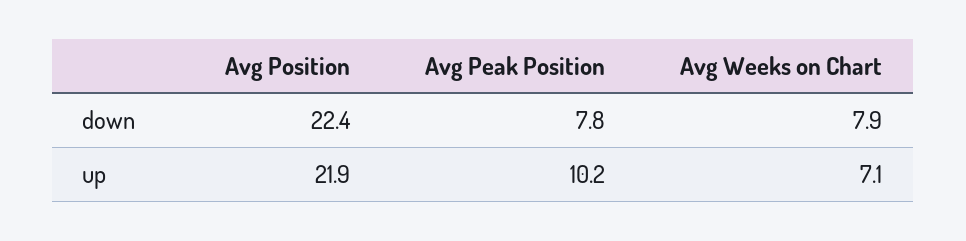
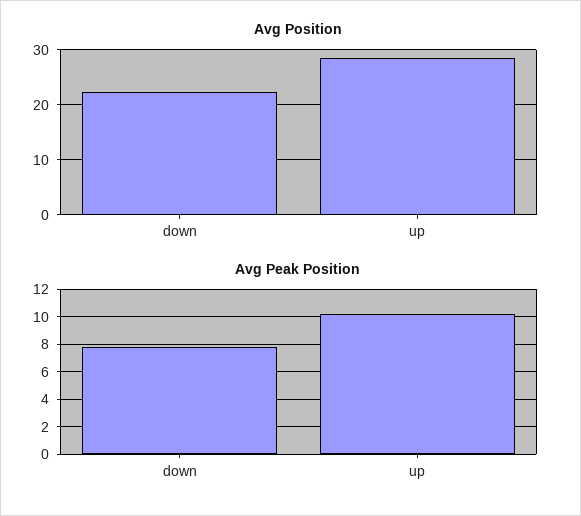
  {
    "Avg Position": {
      "down": 22.4,
-     "up": 21.9
+     "up": 28
    },
    "Avg Peak Position": {
      "down": 7.8,
      "up": 10.2
-   },
+   }
-   "Avg Weeks on Chart": {
-     "down": 7.9,
-     "up": 7.1
-   }
  }

